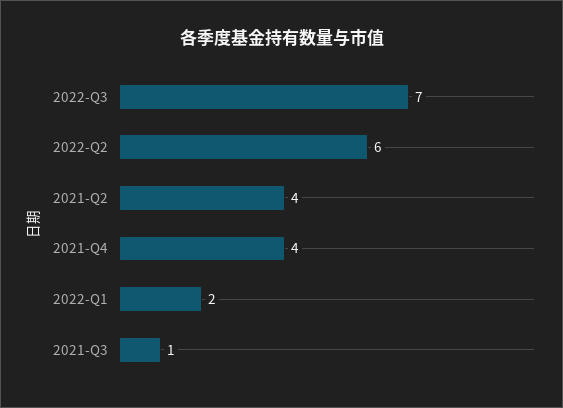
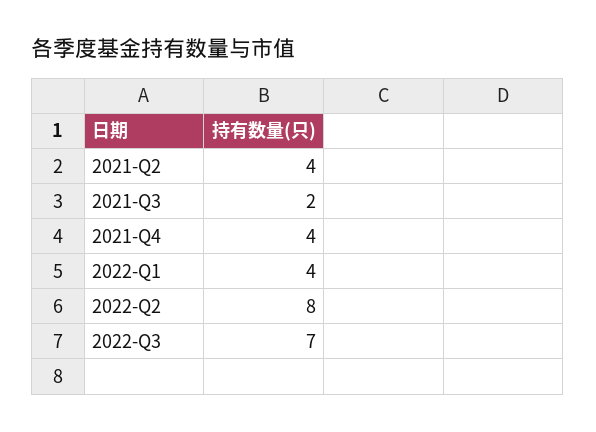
  {
    "2022-Q3": 7,
-   "2022-Q2": 6,
+   "2022-Q2": 8,
    "2021-Q2": 4,
    "2021-Q4": 4,
-   "2022-Q1": 2,
+   "2022-Q1": 4,
-   "2021-Q3": 1
+   "2021-Q3": 2
  }

